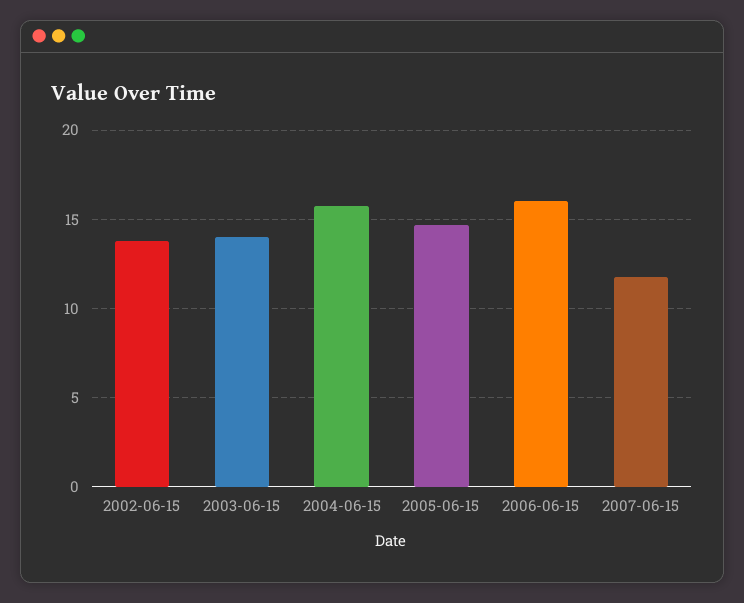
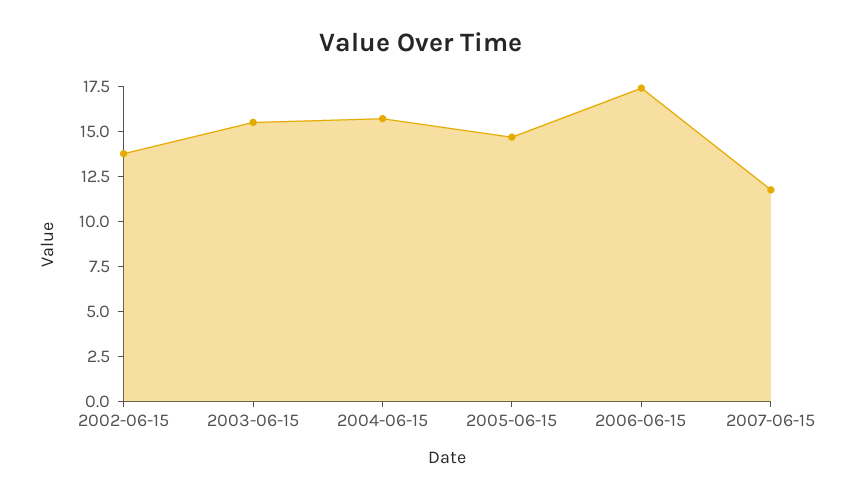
  {
    "2002-06-15": 14,
-   "2003-06-15": 14,
+   "2003-06-15": 15.5,
    "2004-06-15": 15.5,
    "2005-06-15": 14.5,
-   "2006-06-15": 16,
+   "2006-06-15": 17.5,
    "2007-06-15": 12
  }

